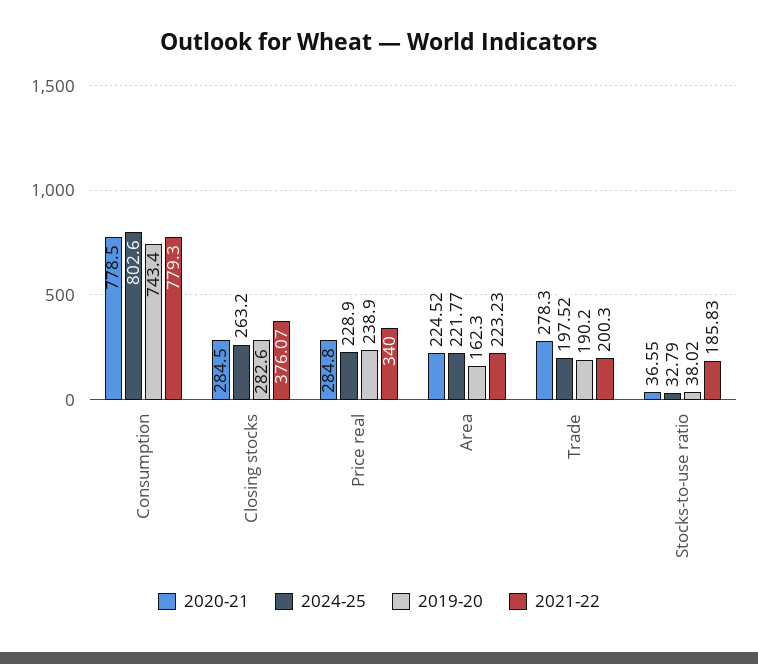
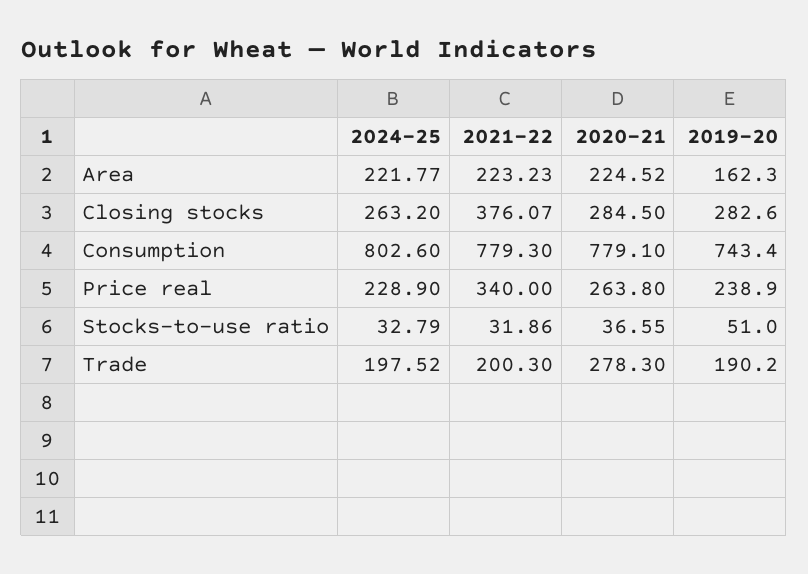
  {
    "2020-21": {
-     "Consumption": 778.5,
+     "Consumption": 779.1,
      "Closing stocks": 284.5,
-     "Price real": 284.8,
+     "Price real": 263.8,
      "Area": 224.52,
      "Trade": 278.3,
      "Stocks-to-use ratio": 36.55
    },
    "2024-25": {
      "Consumption": 802.6,
      "Closing stocks": 263.2,
      "Price real": 228.9,
      "Area": 221.77,
      "Trade": 197.52,
      "Stocks-to-use ratio": 32.79
    },
    "2019-20": {
      "Consumption": 743.4,
      "Closing stocks": 282.6,
      "Price real": 238.9,
      "Area": 162.3,
      "Trade": 190.2,
-     "Stocks-to-use ratio": 38.02
+     "Stocks-to-use ratio": 51
    },
    "2021-22": {
      "Consumption": 779.3,
      "Closing stocks": 376.07,
      "Price real": 340,
      "Area": 223.23,
      "Trade": 200.3,
-     "Stocks-to-use ratio": 185.83
+     "Stocks-to-use ratio": 31.86
    }
  }

